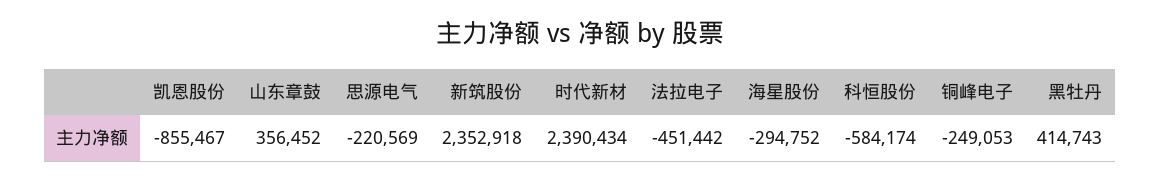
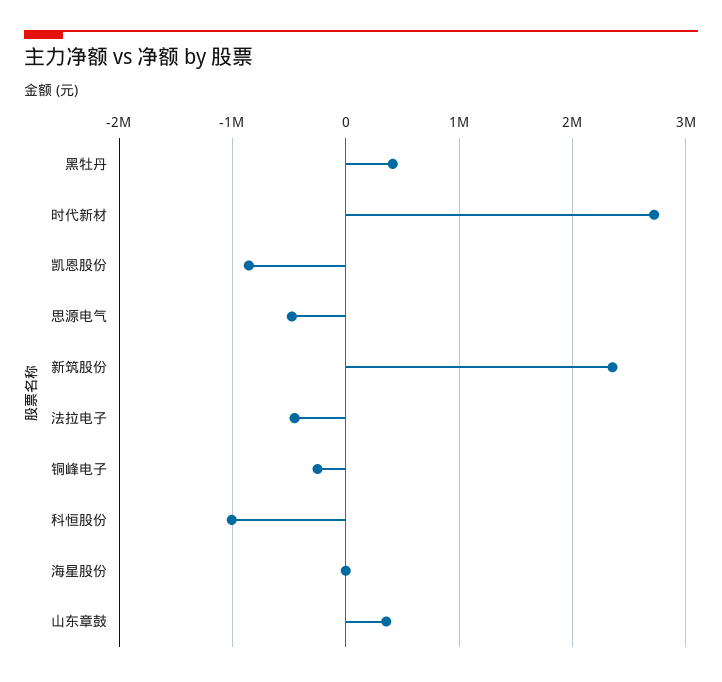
  {
    "凯恩股份": -855467,
    "山东章鼓": 356452,
-   "思源电气": -220569,
+   "思源电气": -500000,
    "新筑股份": 2352918,
-   "时代新材": 2390434,
+   "时代新材": 2700000,
    "法拉电子": -451442,
-   "海星股份": -294752,
+   "海星股份": 0,
-   "科恒股份": -584174,
+   "科恒股份": -1000000,
    "铜峰电子": -249053,
    "黑牡丹": 414743
  }

